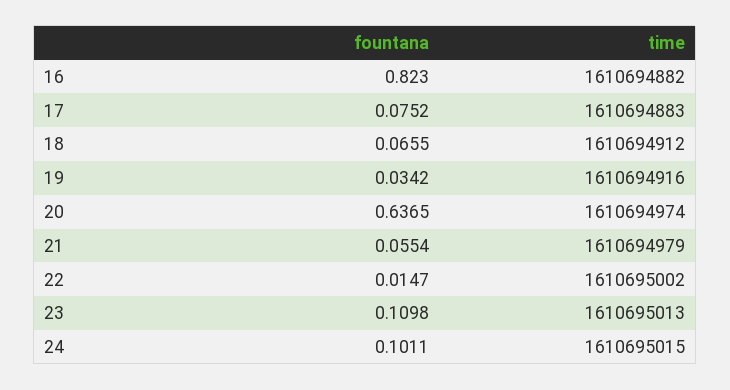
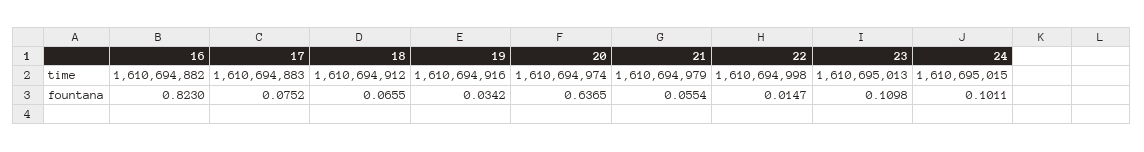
  {
    "fountana": {
      "16": 0.823,
      "17": 0.0752,
      "18": 0.0655,
      "19": 0.0342,
      "20": 0.6365,
      "21": 0.0554,
      "22": 0.0147,
      "23": 0.1098,
      "24": 0.1011
    },
    "time": {
      "16": 1610694882,
      "17": 1610694883,
      "18": 1610694912,
      "19": 1610694916,
      "20": 1610694974,
      "21": 1610694979,
-     "22": 1610695002,
+     "22": 1610694998,
      "23": 1610695013,
      "24": 1610695015
    }
  }

